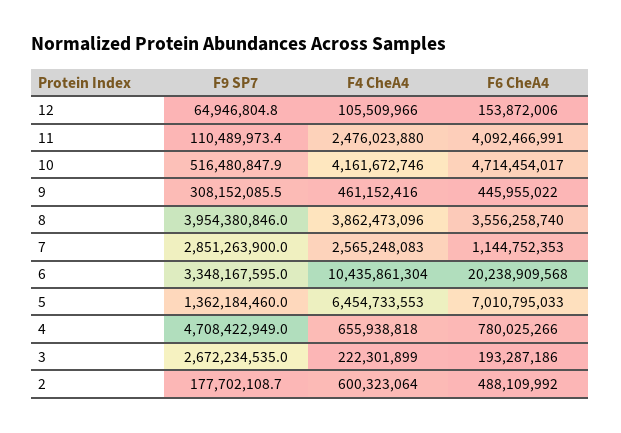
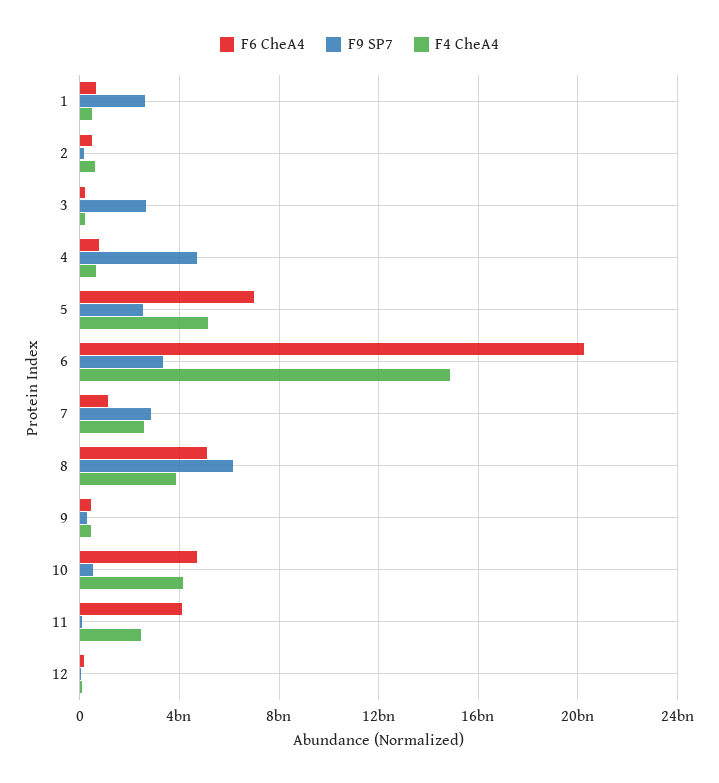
  {
    "F9 SP7": {
      "12": 64946804.8,
      "11": 110489973.4,
      "10": 516480847.9,
      "9": 308152085.5,
-     "8": 3954380846,
+     "8": 6000000000,
      "7": 2851263900,
      "6": 3348167595,
-     "5": 1362184460,
+     "5": 2500000000,
      "4": 4708422949,
      "3": 2672234535,
-     "2": 177702108.7
+     "2": 177702108.7,
+     "1": 2500000000
    },
    "F4 CheA4": {
      "12": 105509966,
      "11": 2476023880,
      "10": 4161672746,
      "9": 461152416,
      "8": 3862473096,
      "7": 2565248083,
-     "6": 10435861304,
+     "6": 15000000000,
-     "5": 6454733553,
+     "5": 5000000000,
      "4": 655938818,
      "3": 222301899,
-     "2": 600323064
+     "2": 600323064,
+     "1": 500000000
    },
    "F6 CheA4": {
      "12": 153872006,
      "11": 4092466991,
      "10": 4714454017,
      "9": 445955022,
-     "8": 3556258740,
+     "8": 5000000000,
      "7": 1144752353,
      "6": 20238909568,
      "5": 7010795033,
      "4": 780025266,
      "3": 193287186,
-     "2": 488109992
+     "2": 488109992,
+     "1": 500000000
    }
  }

